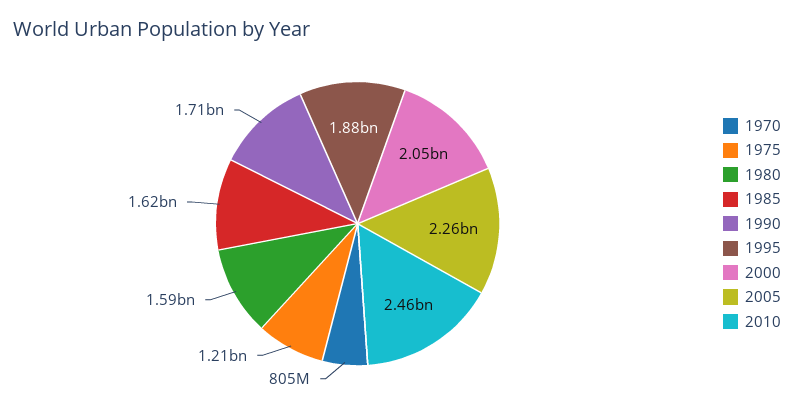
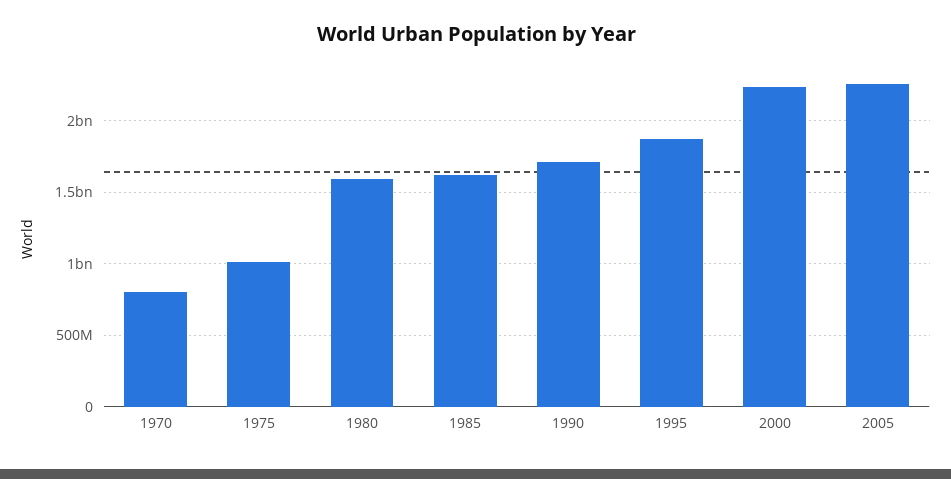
  {
    "1970": 805000000,
-   "1975": 1210000000,
+   "1975": 1000000000,
    "1980": 1590000000,
    "1985": 1620000000,
    "1990": 1710000000,
    "1995": 1880000000,
-   "2000": 2050000000,
+   "2000": 2250000000,
-   "2005": 2260000000,
+   "2005": 2260000000
-   "2010": 2460000000
  }

